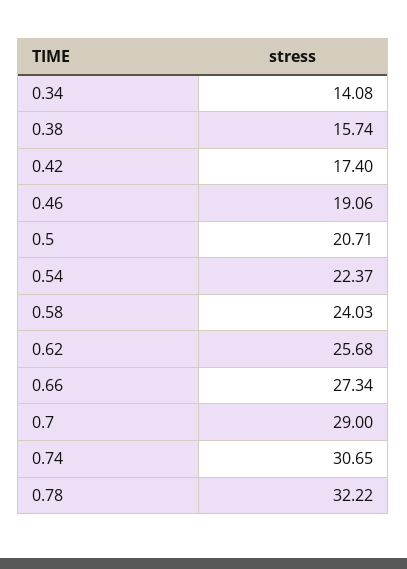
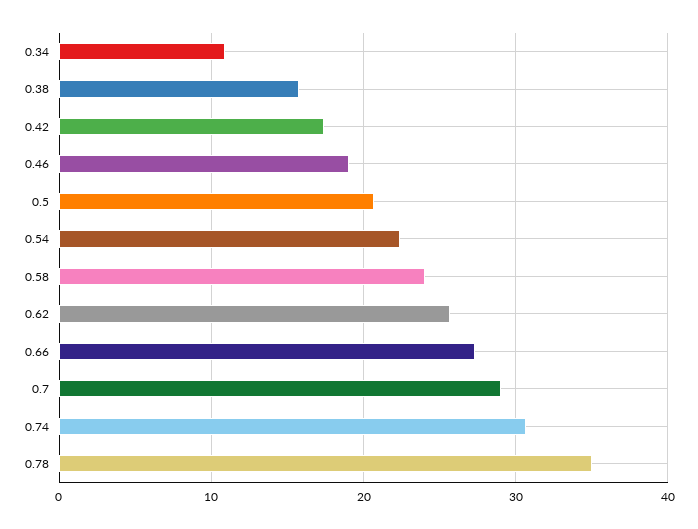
  {
-   "0.34": 14.08,
+   "0.34": 11,
    "0.38": 15.74,
    "0.42": 17.4,
    "0.46": 19.06,
    "0.5": 20.71,
    "0.54": 22.37,
    "0.58": 24.03,
    "0.62": 25.68,
    "0.66": 27.34,
    "0.7": 29,
    "0.74": 30.65,
-   "0.78": 32.22
+   "0.78": 35
  }

